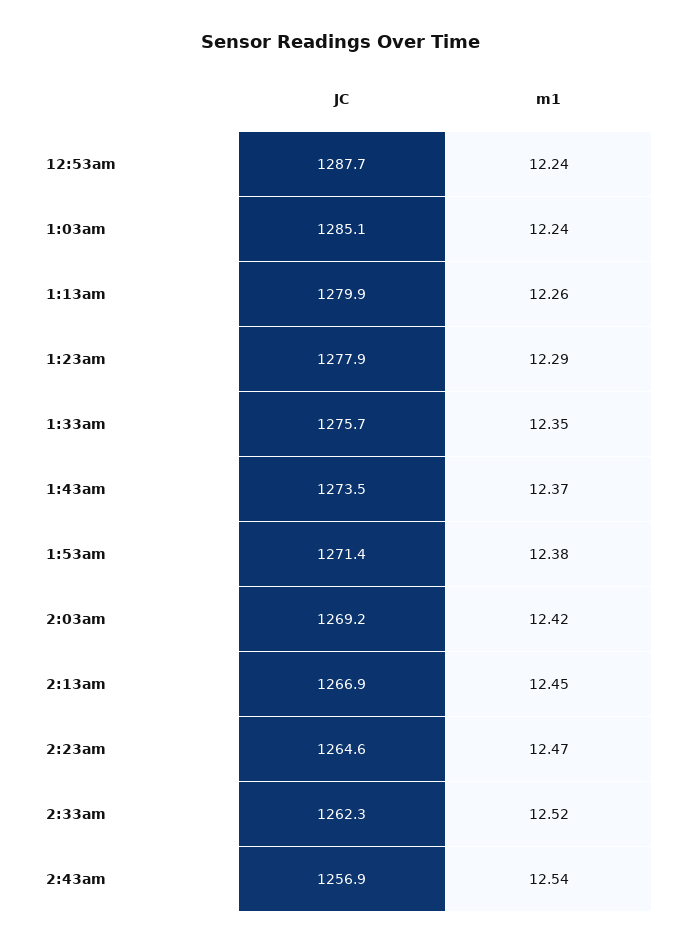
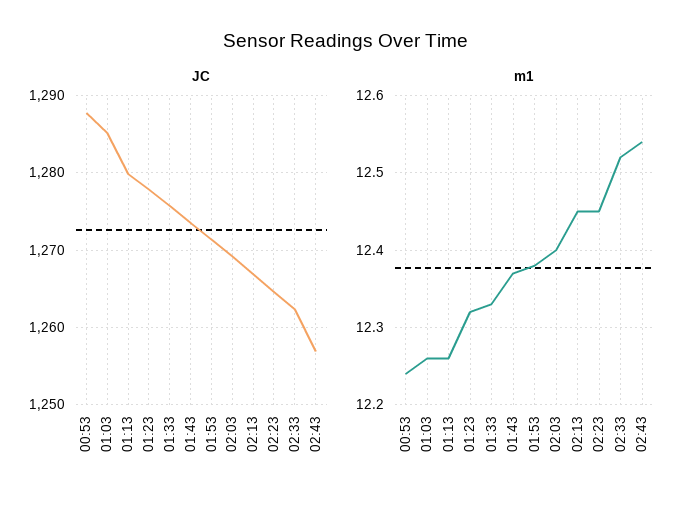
  {
    "JC": {
      "12:53am": 1287.7,
      "1:03am": 1285.1,
      "1:13am": 1279.9,
      "1:23am": 1277.9,
      "1:33am": 1275.7,
      "1:43am": 1273.5,
      "1:53am": 1271.4,
      "2:03am": 1269.2,
      "2:13am": 1266.9,
      "2:23am": 1264.6,
      "2:33am": 1262.3,
      "2:43am": 1256.9
    },
    "m1": {
      "12:53am": 12.24,
-     "1:03am": 12.24,
+     "1:03am": 12.26,
      "1:13am": 12.26,
-     "1:23am": 12.29,
+     "1:23am": 12.32,
-     "1:33am": 12.35,
+     "1:33am": 12.33,
      "1:43am": 12.37,
      "1:53am": 12.38,
-     "2:03am": 12.42,
+     "2:03am": 12.4,
      "2:13am": 12.45,
-     "2:23am": 12.47,
+     "2:23am": 12.45,
      "2:33am": 12.52,
      "2:43am": 12.54
    }
  }

